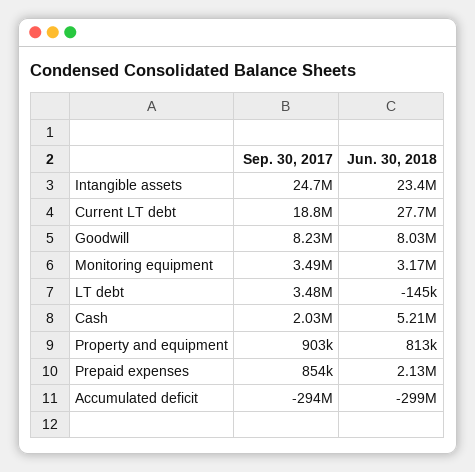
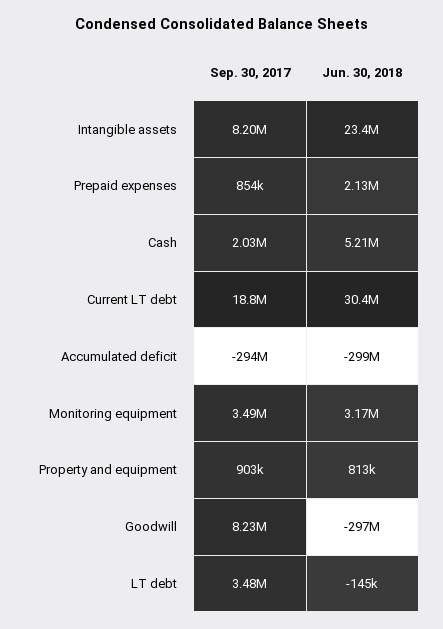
  {
    "Sep. 30, 2017": {
-     "Intangible assets": 24700000,
+     "Intangible assets": 8200000,
      "Current LT debt": 18800000,
      "Goodwill": 8230000,
      "Monitoring equipment": 3490000,
      "LT debt": 3480000,
      "Cash": 2030000,
      "Property and equipment": 903000,
      "Prepaid expenses": 854000,
      "Accumulated deficit": -294000000
    },
    "Jun. 30, 2018": {
      "Intangible assets": 23400000,
-     "Current LT debt": 27700000,
+     "Current LT debt": 30400000,
-     "Goodwill": 8030000,
+     "Goodwill": -297000000,
      "Monitoring equipment": 3170000,
      "LT debt": -145000,
      "Cash": 5210000,
      "Property and equipment": 813000,
      "Prepaid expenses": 2130000,
      "Accumulated deficit": -299000000
    }
  }

